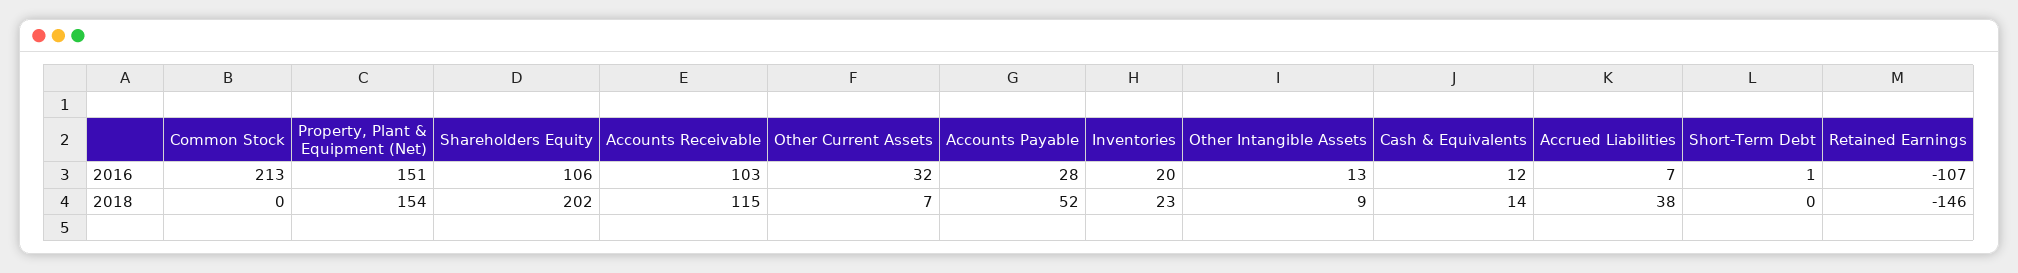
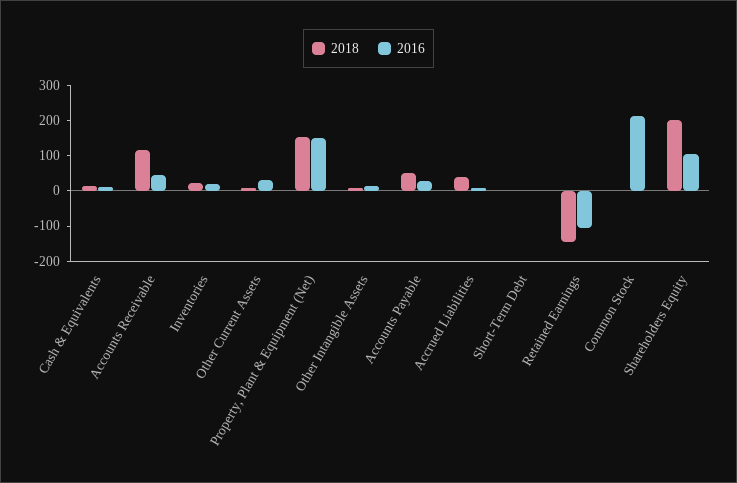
  {
    "2016": {
      "Common Stock": 213,
      "Property, Plant & Equipment (Net)": 151,
      "Shareholders Equity": 106,
-     "Accounts Receivable": 103,
+     "Accounts Receivable": 50,
      "Other Current Assets": 32,
      "Accounts Payable": 28,
      "Inventories": 20,
      "Other Intangible Assets": 13,
      "Cash & Equivalents": 12,
      "Accrued Liabilities": 7,
      "Short-Term Debt": 1,
      "Retained Earnings": -107
    },
    "2018": {
      "Common Stock": 0,
      "Property, Plant & Equipment (Net)": 154,
      "Shareholders Equity": 202,
      "Accounts Receivable": 115,
      "Other Current Assets": 7,
      "Accounts Payable": 52,
      "Inventories": 23,
      "Other Intangible Assets": 9,
      "Cash & Equivalents": 14,
      "Accrued Liabilities": 38,
      "Short-Term Debt": 0,
      "Retained Earnings": -146
    }
  }

